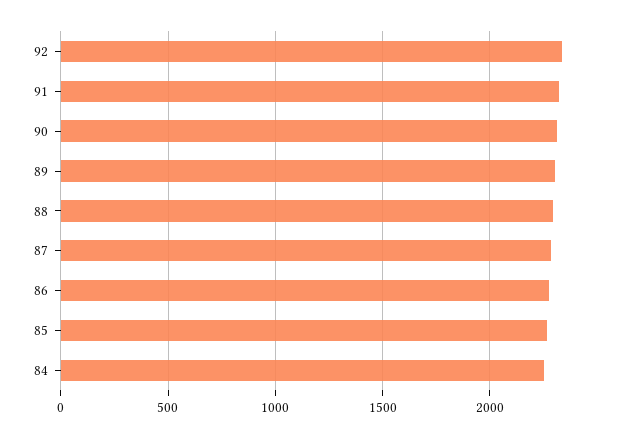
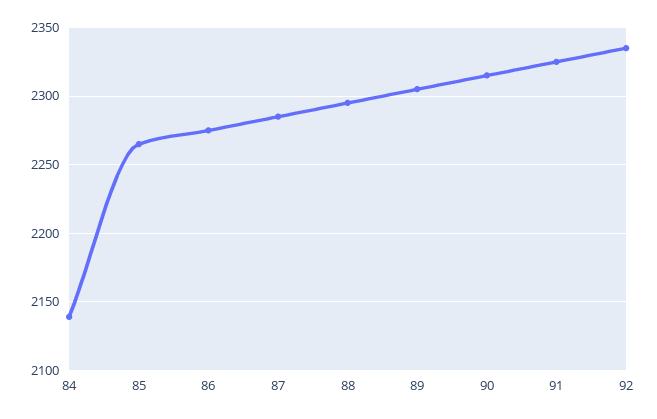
  {
    "92": 2335,
    "91": 2325,
    "90": 2315,
    "89": 2305,
    "88": 2295,
    "87": 2285,
    "86": 2275,
    "85": 2265,
-   "84": 2250
+   "84": 2140
  }

